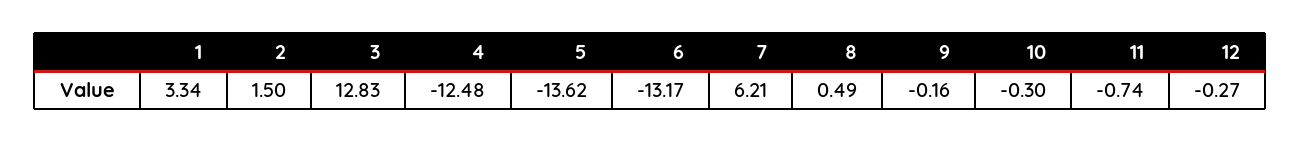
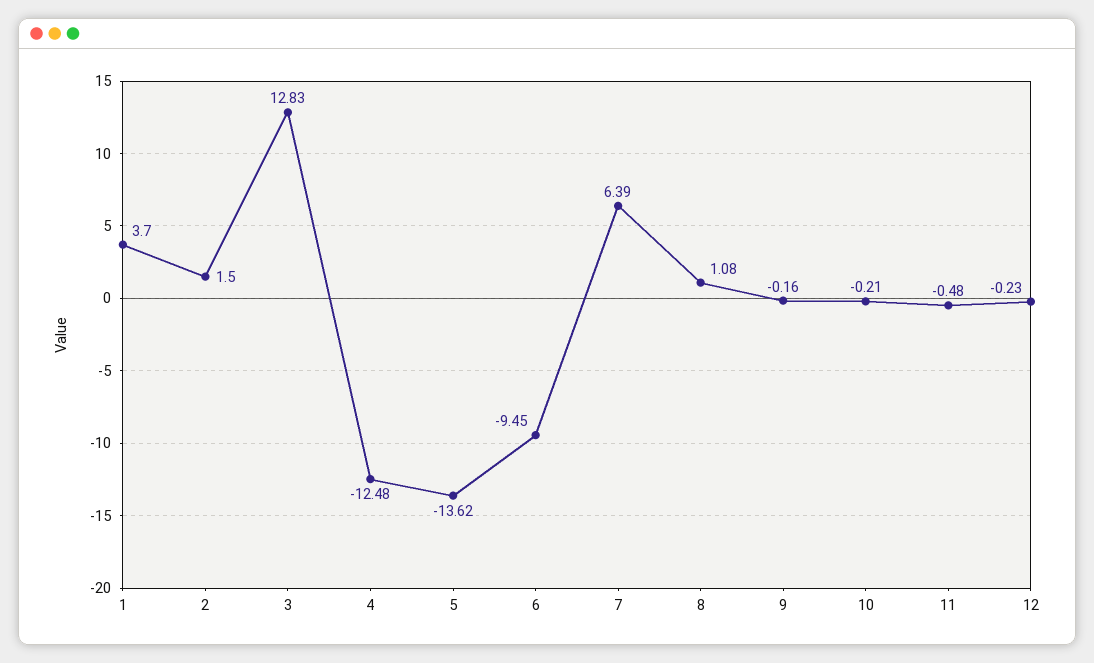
  {
-   "1": 3.34,
+   "1": 3.7,
    "2": 1.5,
    "3": 12.83,
    "4": -12.48,
    "5": -13.62,
-   "6": -13.17,
+   "6": -9.45,
-   "7": 6.21,
+   "7": 6.39,
-   "8": 0.49,
+   "8": 1.08,
    "9": -0.16,
-   "10": -0.3,
+   "10": -0.21,
-   "11": -0.74,
+   "11": -0.48,
-   "12": -0.27
+   "12": -0.23
  }

